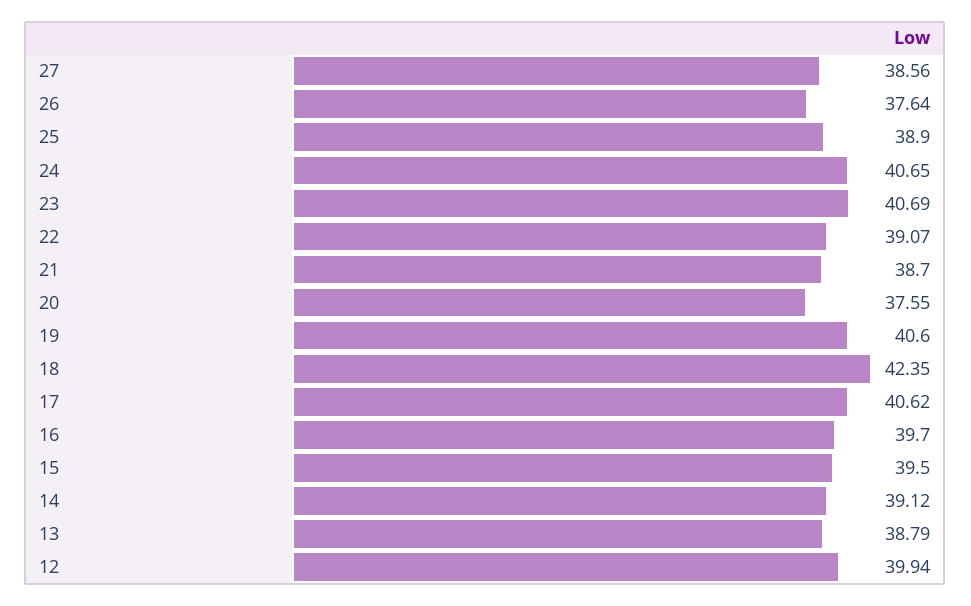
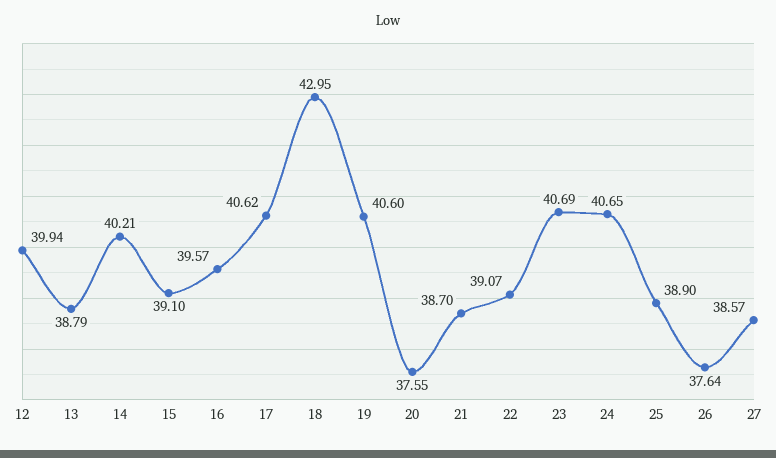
  {
-   "27": 38.56,
+   "27": 38.57,
    "26": 37.64,
    "25": 38.9,
    "24": 40.65,
    "23": 40.69,
    "22": 39.07,
    "21": 38.7,
    "20": 37.55,
    "19": 40.6,
-   "18": 42.35,
+   "18": 42.95,
    "17": 40.62,
-   "16": 39.7,
+   "16": 39.57,
-   "15": 39.5,
+   "15": 39.1,
-   "14": 39.12,
+   "14": 40.21,
    "13": 38.79,
    "12": 39.94
  }

